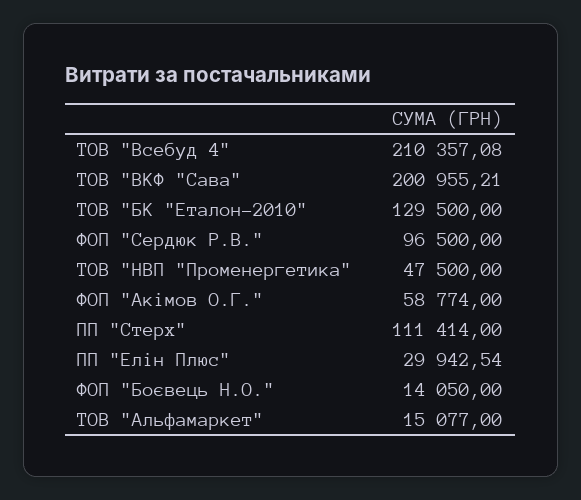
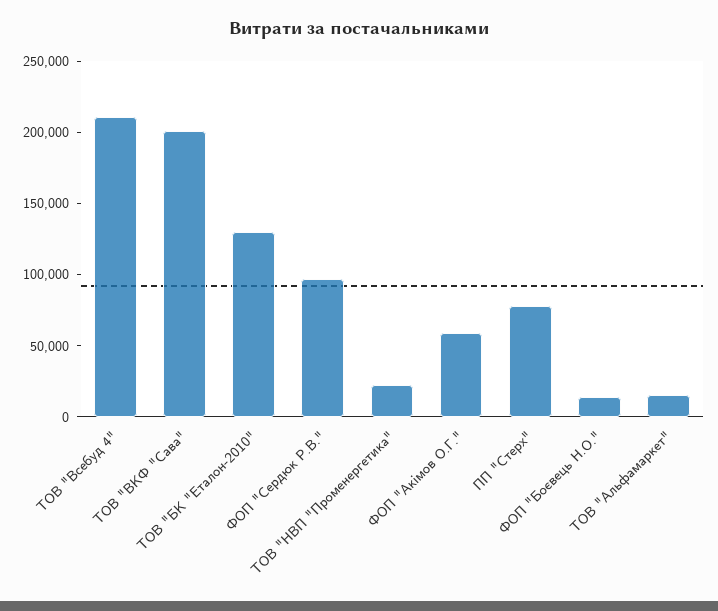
  {
    "ТОВ \"Всебуд 4\"": 210357.08,
    "ТОВ \"ВКФ \"Сава\"": 200955.21,
    "ТОВ \"БК \"Еталон-2010\"": 129500,
    "ФОП \"Сердюк Р.В.\"": 96500,
-   "ТОВ \"НВП \"Променергетика\"": 47500,
+   "ТОВ \"НВП \"Променергетика\"": 20000,
    "ФОП \"Акімов О.Г.\"": 58774,
-   "ПП \"Стерх\"": 111414,
+   "ПП \"Стерх\"": 80000,
-   "ПП \"Елін Плюс\"": 29942.54,
    "ФОП \"Боєвець Н.О.\"": 14050,
    "ТОВ \"Альфамаркет\"": 15077
  }

